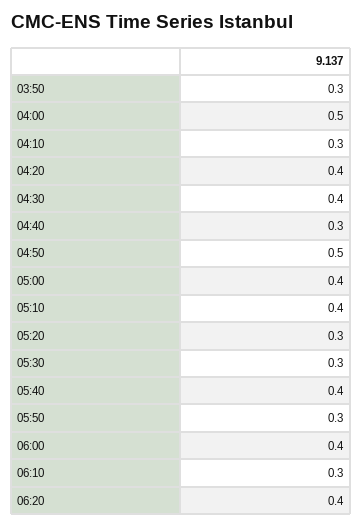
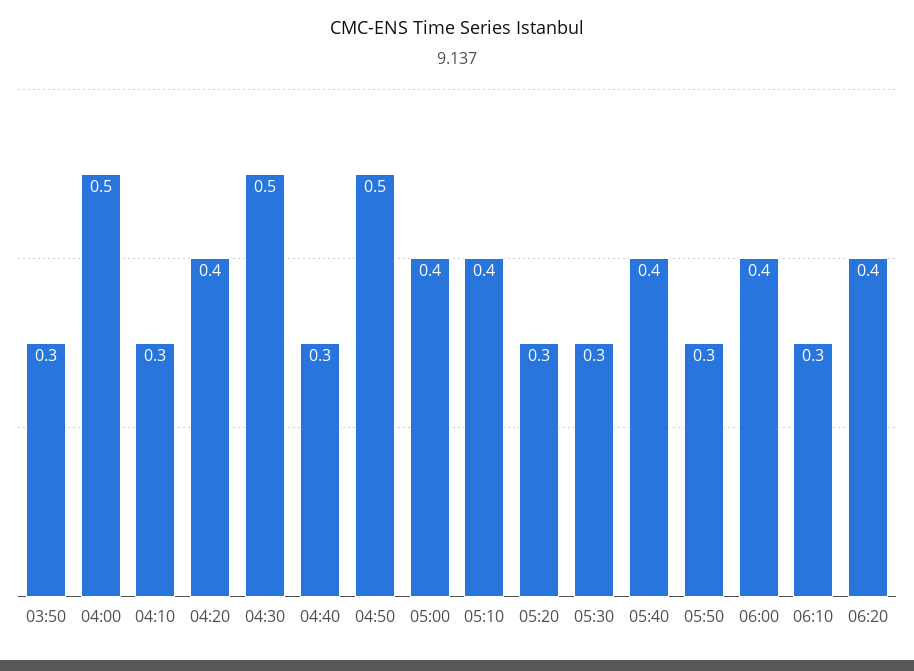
  {
    "03:50": 0.3,
    "04:00": 0.5,
    "04:10": 0.3,
    "04:20": 0.4,
-   "04:30": 0.4,
+   "04:30": 0.5,
    "04:40": 0.3,
    "04:50": 0.5,
    "05:00": 0.4,
    "05:10": 0.4,
    "05:20": 0.3,
    "05:30": 0.3,
    "05:40": 0.4,
    "05:50": 0.3,
    "06:00": 0.4,
    "06:10": 0.3,
    "06:20": 0.4
  }

